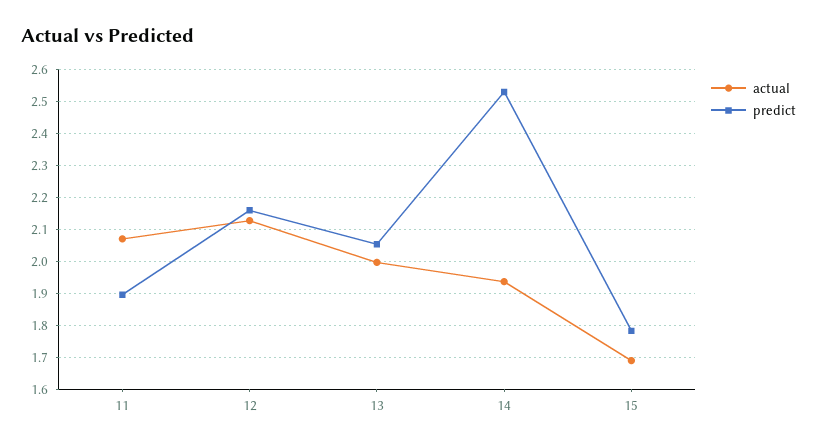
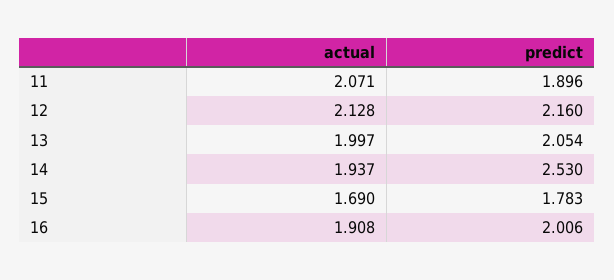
  {
    "actual": {
      "11": 2.071,
      "12": 2.128,
      "13": 1.997,
      "14": 1.937,
-     "15": 1.69
+     "15": 1.69,
+     "16": 1.908
    },
    "predict": {
      "11": 1.896,
      "12": 2.16,
      "13": 2.054,
      "14": 2.53,
-     "15": 1.783
+     "15": 1.783,
+     "16": 2.006
    }
  }

